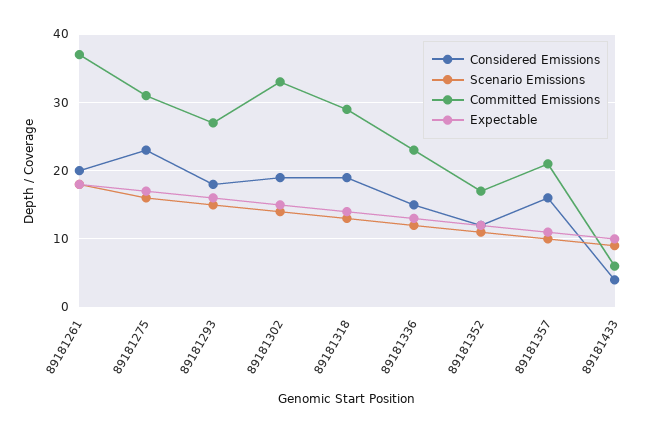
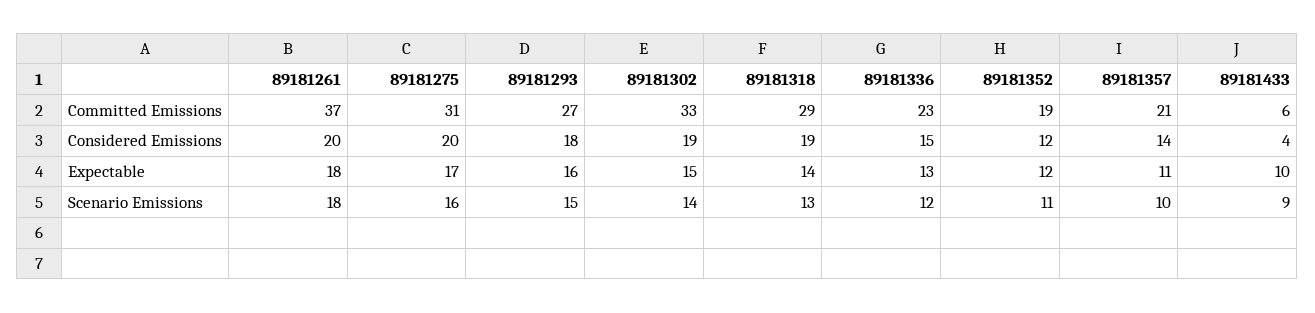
  {
    "Considered Emissions": {
      "89181261": 20,
-     "89181275": 23,
+     "89181275": 20,
      "89181293": 18,
      "89181302": 19,
      "89181318": 19,
      "89181336": 15,
      "89181352": 12,
-     "89181357": 16,
+     "89181357": 14,
      "89181433": 4
    },
    "Scenario Emissions": {
      "89181261": 18,
      "89181275": 16,
      "89181293": 15,
      "89181302": 14,
      "89181318": 13,
      "89181336": 12,
      "89181352": 11,
      "89181357": 10,
      "89181433": 9
    },
    "Committed Emissions": {
      "89181261": 37,
      "89181275": 31,
      "89181293": 27,
      "89181302": 33,
      "89181318": 29,
      "89181336": 23,
-     "89181352": 17,
+     "89181352": 19,
      "89181357": 21,
      "89181433": 6
    },
    "Expectable": {
      "89181261": 18,
      "89181275": 17,
      "89181293": 16,
      "89181302": 15,
      "89181318": 14,
      "89181336": 13,
      "89181352": 12,
      "89181357": 11,
      "89181433": 10
    }
  }

